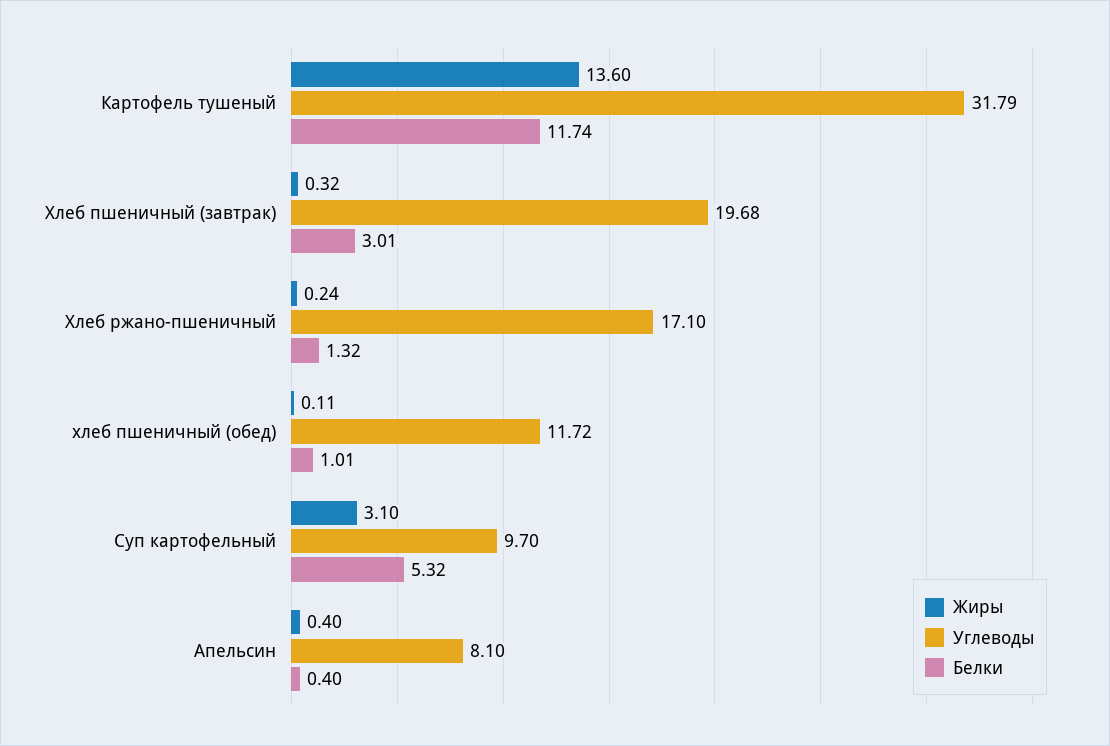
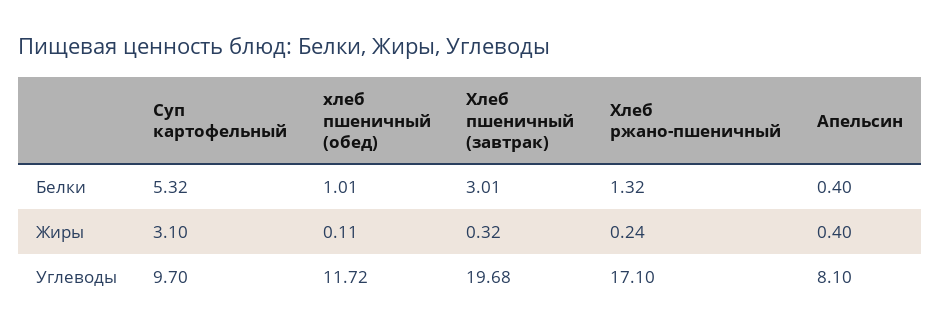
  {
    "Жиры": {
-     "Картофель тушеный": 13.6,
      "Хлеб пшеничный (завтрак)": 0.32,
      "Хлеб ржано-пшеничный": 0.24,
      "хлеб пшеничный (обед)": 0.11,
      "Суп картофельный": 3.1,
      "Апельсин": 0.4
    },
    "Углеводы": {
-     "Картофель тушеный": 31.79,
      "Хлеб пшеничный (завтрак)": 19.68,
      "Хлеб ржано-пшеничный": 17.1,
      "хлеб пшеничный (обед)": 11.72,
      "Суп картофельный": 9.7,
      "Апельсин": 8.1
    },
    "Белки": {
-     "Картофель тушеный": 11.74,
      "Хлеб пшеничный (завтрак)": 3.01,
      "Хлеб ржано-пшеничный": 1.32,
      "хлеб пшеничный (обед)": 1.01,
      "Суп картофельный": 5.32,
      "Апельсин": 0.4
    }
  }

